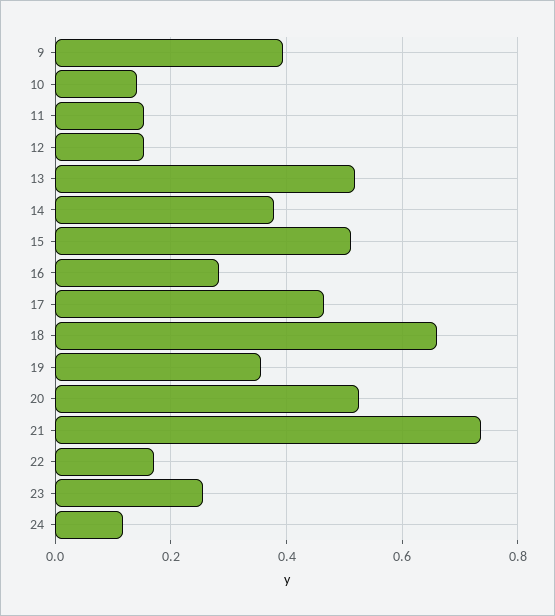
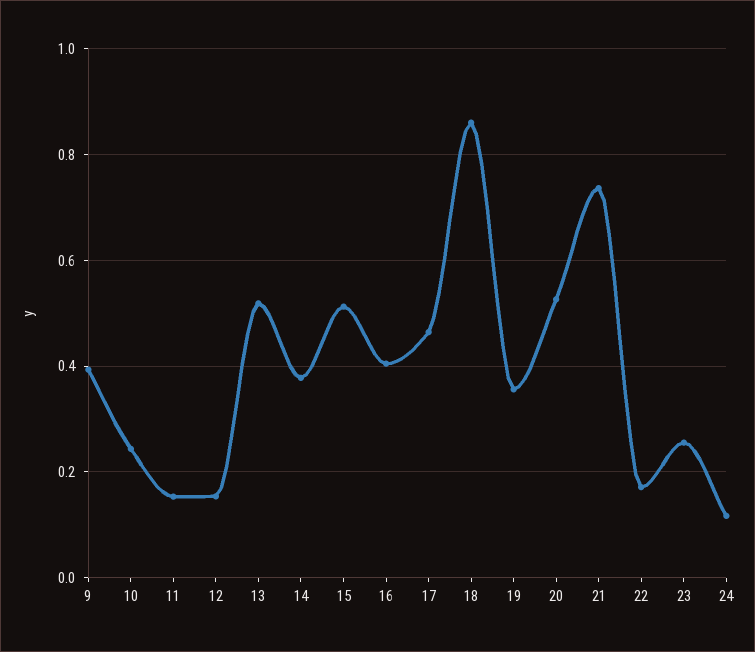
  {
    "9": 0.4,
-   "10": 0.14,
+   "10": 0.24,
    "11": 0.16,
    "12": 0.16,
    "13": 0.52,
    "14": 0.38,
    "15": 0.52,
-   "16": 0.28,
+   "16": 0.4,
    "17": 0.46,
-   "18": 0.66,
+   "18": 0.86,
    "19": 0.36,
    "20": 0.52,
    "21": 0.74,
    "22": 0.18,
    "23": 0.26,
    "24": 0.12
  }

